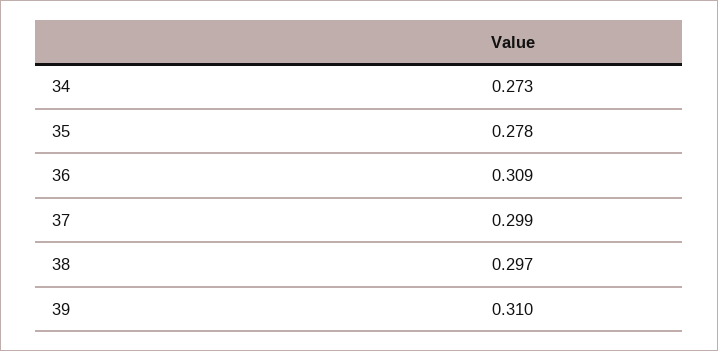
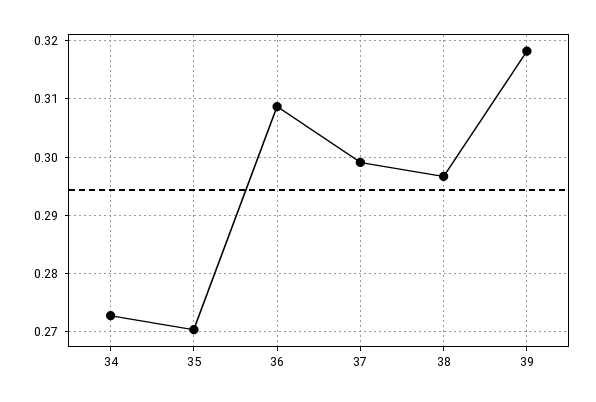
  {
    "34": 0.273,
-   "35": 0.278,
+   "35": 0.27,
    "36": 0.309,
    "37": 0.299,
    "38": 0.297,
-   "39": 0.31
+   "39": 0.318
  }

